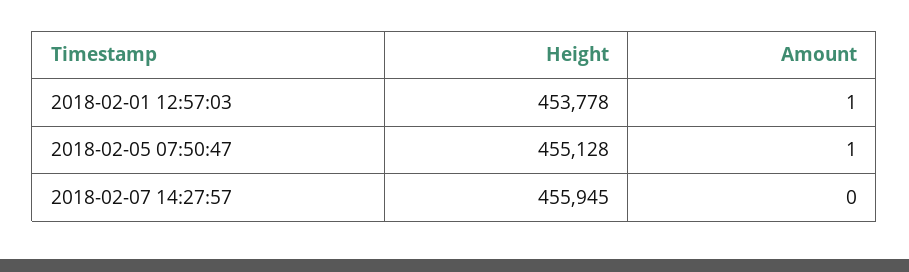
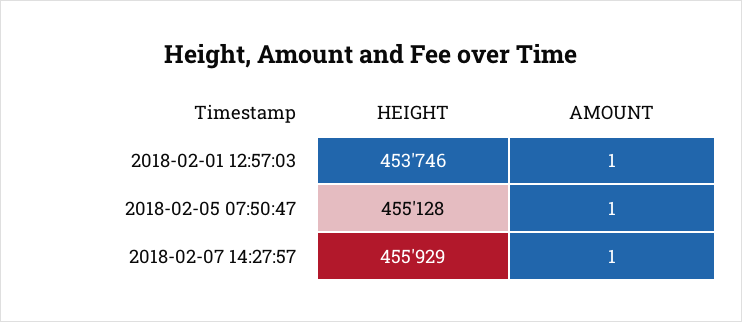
  {
    "Height": {
-     "2018-02-01 12:57:03": 453778,
+     "2018-02-01 12:57:03": 453746,
      "2018-02-05 07:50:47": 455128,
-     "2018-02-07 14:27:57": 455945
+     "2018-02-07 14:27:57": 455929
    },
    "Amount": {
      "2018-02-01 12:57:03": 1,
      "2018-02-05 07:50:47": 1,
-     "2018-02-07 14:27:57": 0
+     "2018-02-07 14:27:57": 1
    }
  }

